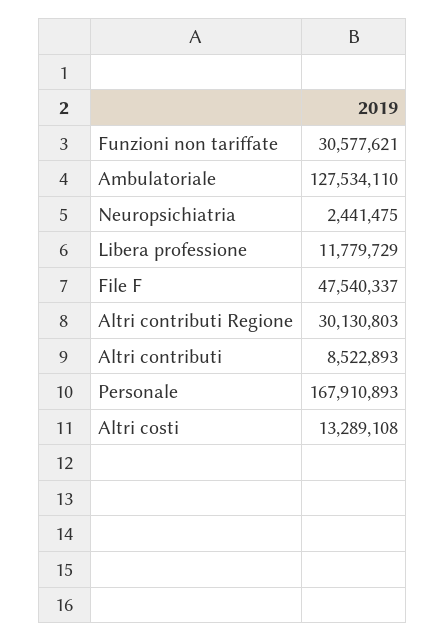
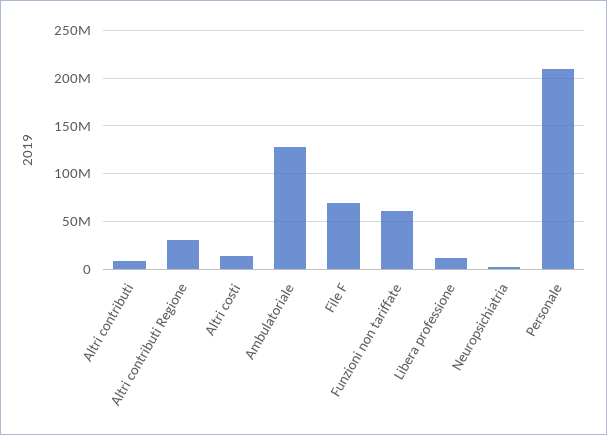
  {
-   "Funzioni non tariffate": 30577621,
+   "Funzioni non tariffate": 60000000,
    "Ambulatoriale": 127534110,
    "Neuropsichiatria": 2441475,
    "Libera professione": 11779729,
-   "File F": 47540337,
+   "File F": 70000000,
    "Altri contributi Regione": 30130803,
    "Altri contributi": 8522893,
-   "Personale": 167910893,
+   "Personale": 210000000,
    "Altri costi": 13289108
  }

